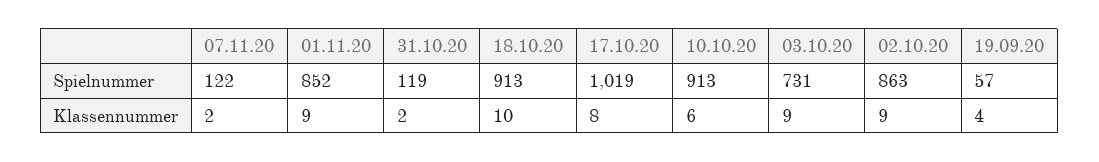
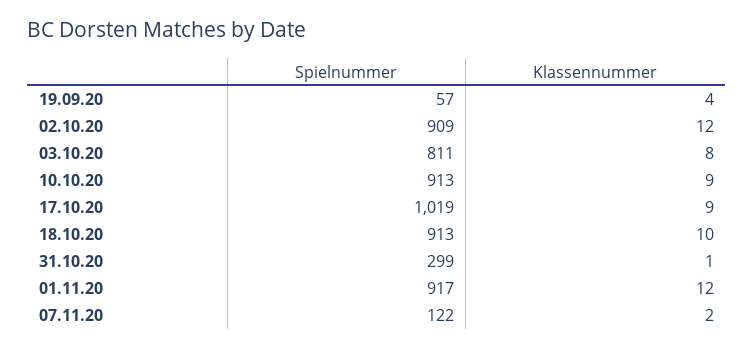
  {
    "07.11.20": {
      "Spielnummer": 122,
      "Klassennummer": 2
    },
    "01.11.20": {
-     "Spielnummer": 852,
+     "Spielnummer": 917,
-     "Klassennummer": 9
+     "Klassennummer": 12
    },
    "31.10.20": {
-     "Spielnummer": 119,
+     "Spielnummer": 299,
-     "Klassennummer": 2
+     "Klassennummer": 1
    },
    "18.10.20": {
      "Spielnummer": 913,
      "Klassennummer": 10
    },
    "17.10.20": {
      "Spielnummer": 1019,
-     "Klassennummer": 8
+     "Klassennummer": 9
    },
    "10.10.20": {
      "Spielnummer": 913,
-     "Klassennummer": 6
+     "Klassennummer": 9
    },
    "03.10.20": {
-     "Spielnummer": 731,
+     "Spielnummer": 811,
-     "Klassennummer": 9
+     "Klassennummer": 8
    },
    "02.10.20": {
-     "Spielnummer": 863,
+     "Spielnummer": 909,
-     "Klassennummer": 9
+     "Klassennummer": 12
    },
    "19.09.20": {
      "Spielnummer": 57,
      "Klassennummer": 4
    }
  }

